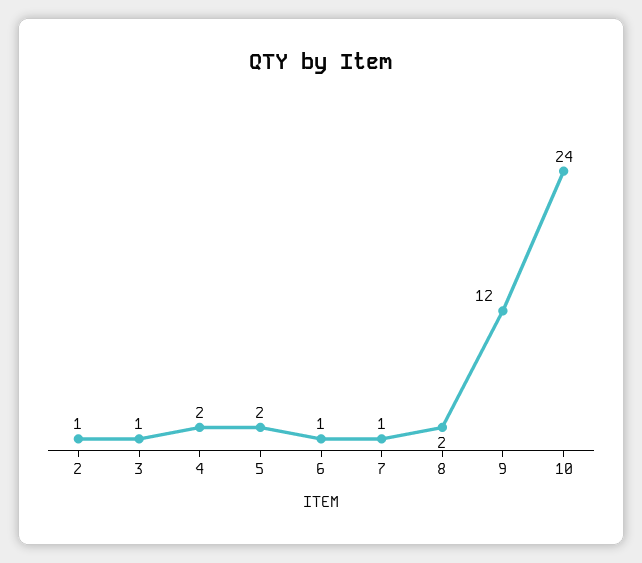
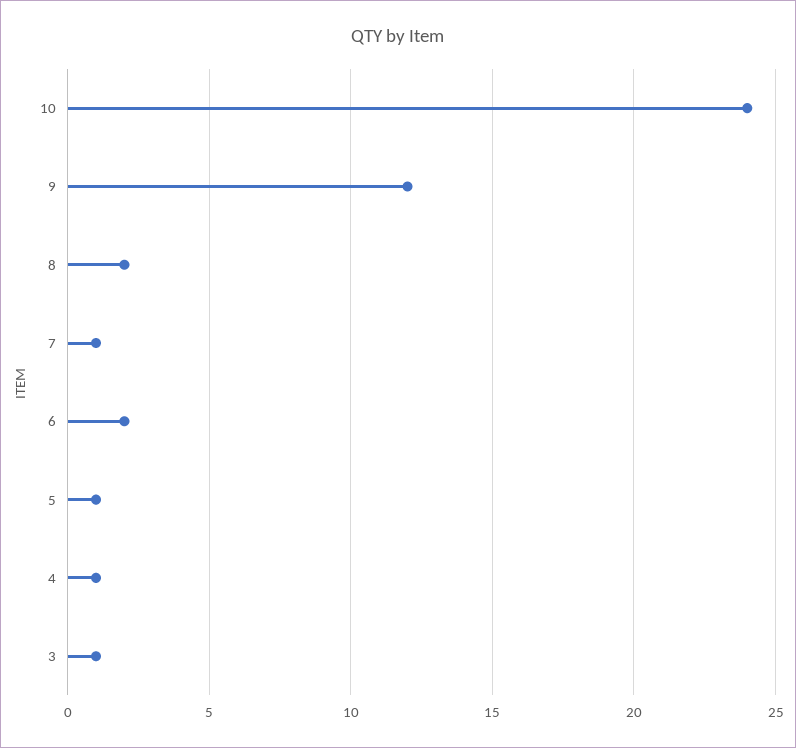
  {
-   "2": 1,
    "3": 1,
-   "4": 2,
+   "4": 1,
-   "5": 2,
+   "5": 1,
-   "6": 1,
+   "6": 2,
    "7": 1,
    "8": 2,
    "9": 12,
    "10": 24
  }

